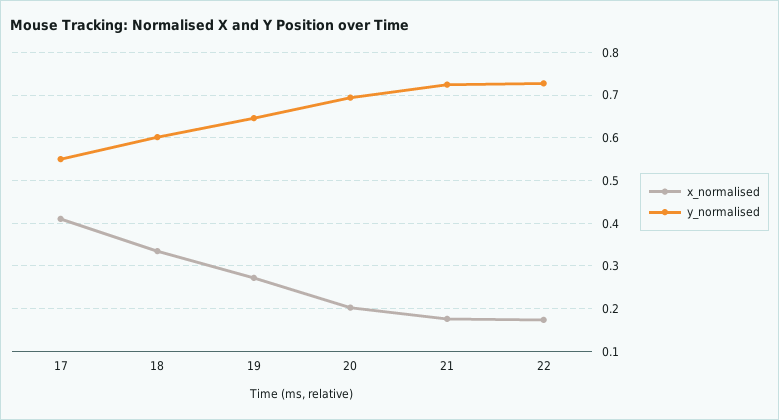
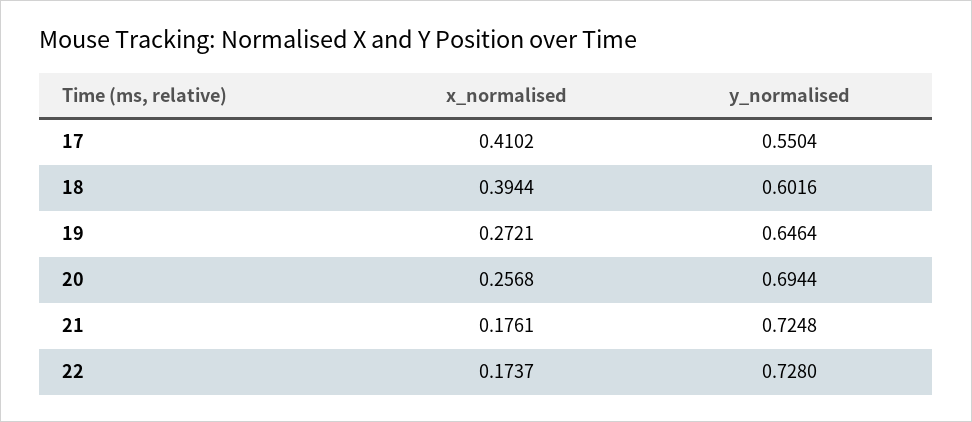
  {
    "x_normalised": {
      "17": 0.4102,
-     "18": 0.34,
+     "18": 0.3944,
      "19": 0.2721,
-     "20": 0.2,
+     "20": 0.2568,
      "21": 0.1761,
      "22": 0.1737
    },
    "y_normalised": {
      "17": 0.5504,
      "18": 0.6016,
      "19": 0.6464,
      "20": 0.6944,
      "21": 0.7248,
      "22": 0.728
    }
  }

